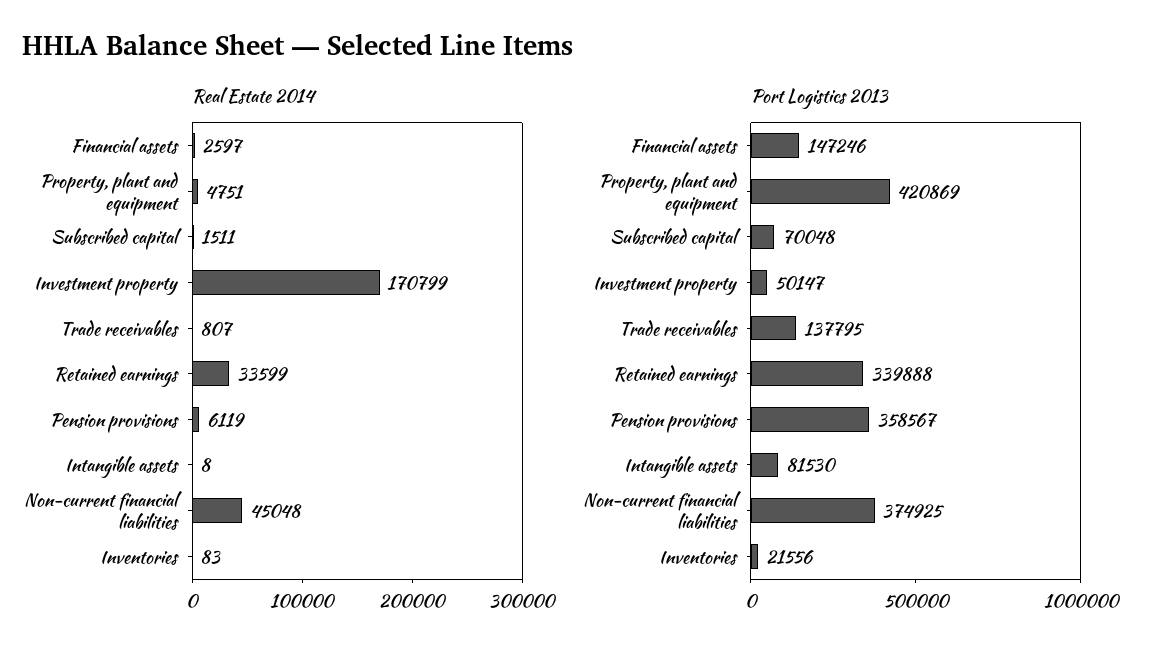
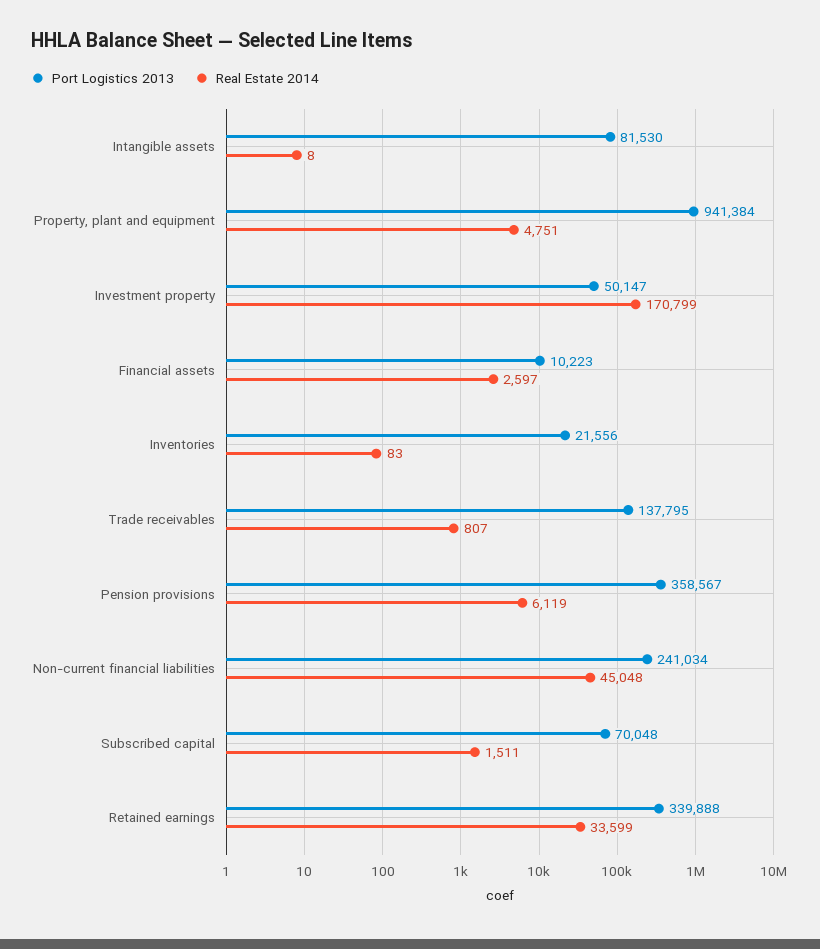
  {
    "Real Estate 2014": {
      "Financial assets": 2597,
      "Property, plant and equipment": 4751,
      "Subscribed capital": 1511,
      "Investment property": 170799,
      "Trade receivables": 807,
      "Retained earnings": 33599,
      "Pension provisions": 6119,
      "Intangible assets": 8,
      "Non-current financial liabilities": 45048,
      "Inventories": 83
    },
    "Port Logistics 2013": {
-     "Financial assets": 147246,
+     "Financial assets": 10223,
-     "Property, plant and equipment": 420869,
+     "Property, plant and equipment": 941384,
      "Subscribed capital": 70048,
      "Investment property": 50147,
      "Trade receivables": 137795,
      "Retained earnings": 339888,
      "Pension provisions": 358567,
      "Intangible assets": 81530,
-     "Non-current financial liabilities": 374925,
+     "Non-current financial liabilities": 241034,
      "Inventories": 21556
    }
  }

